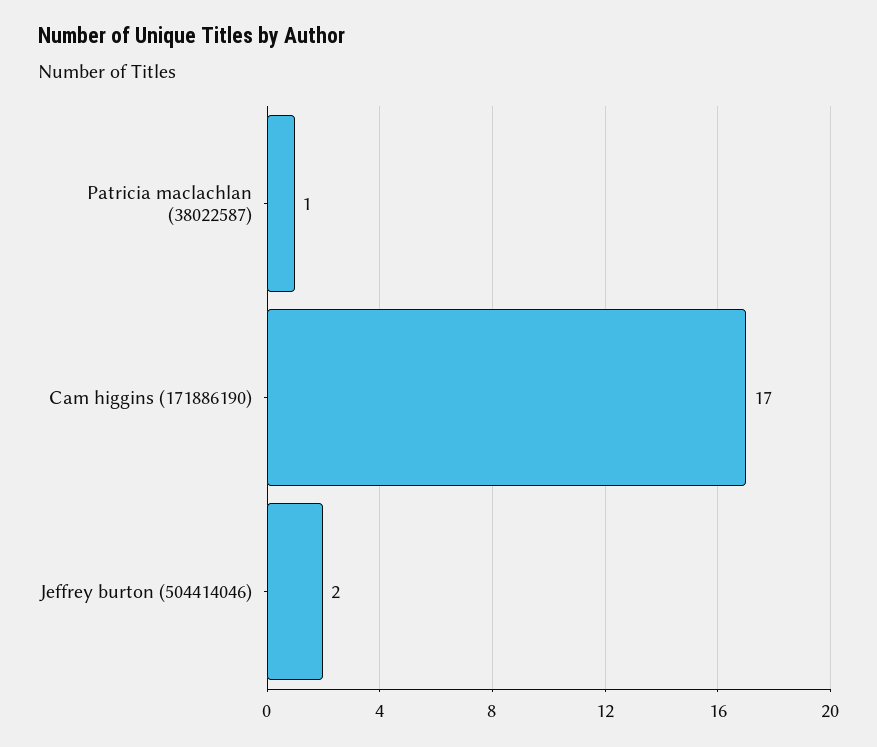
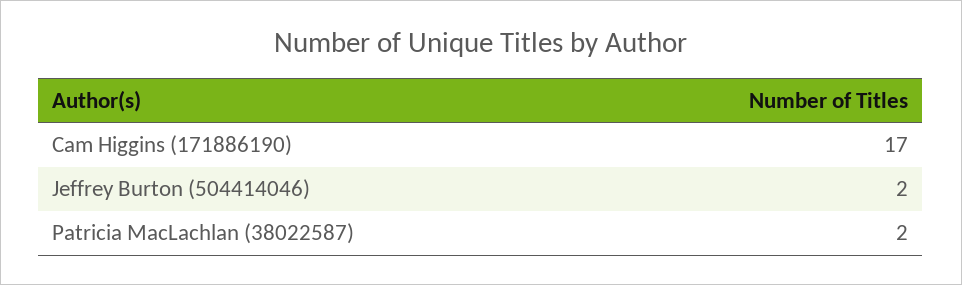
  {
-   "Patricia maclachlan (38022587)": 1,
+   "Patricia maclachlan (38022587)": 2,
    "Cam higgins (171886190)": 17,
    "Jeffrey burton (504414046)": 2
  }

